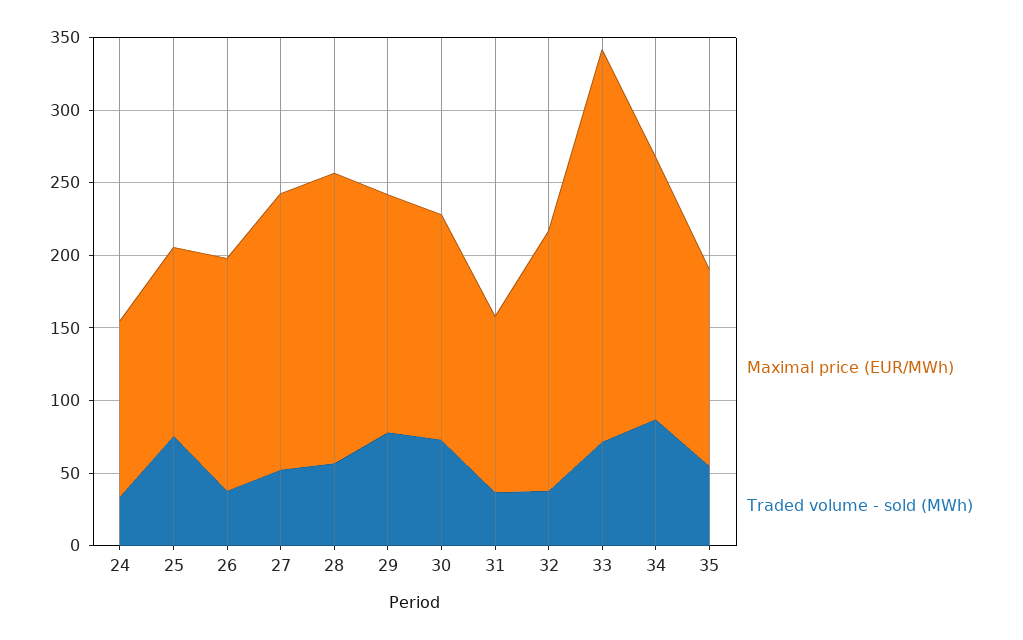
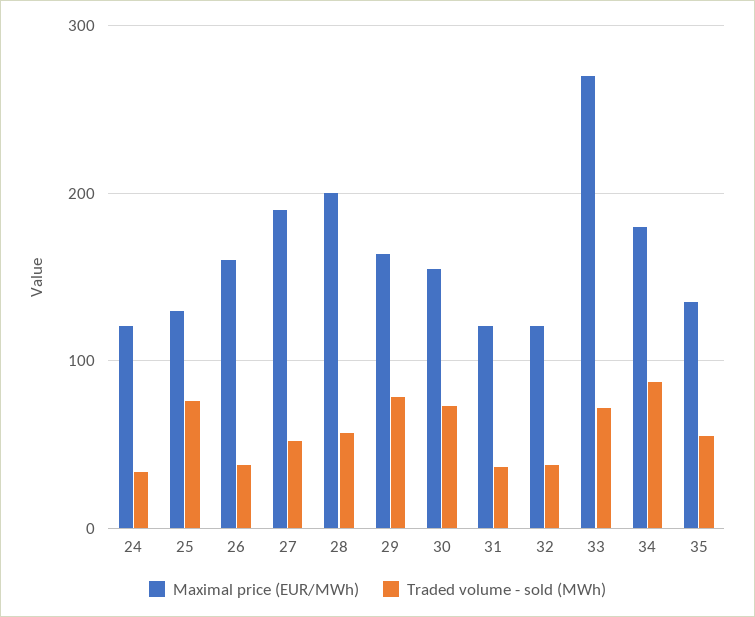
  {
    "Maximal price (EUR/MWh)": {
      "24": 120,
      "25": 130,
      "26": 160,
      "27": 190,
      "28": 200,
      "29": 160,
      "30": 160,
      "31": 120,
-     "32": 180,
+     "32": 120,
      "33": 270,
      "34": 180,
      "35": 140
    },
    "Traded volume - sold (MWh)": {
      "24": 30,
      "25": 80,
      "26": 40,
      "27": 50,
      "28": 60,
      "29": 80,
      "30": 70,
      "31": 40,
      "32": 40,
      "33": 70,
      "34": 90,
      "35": 60
    }
  }

